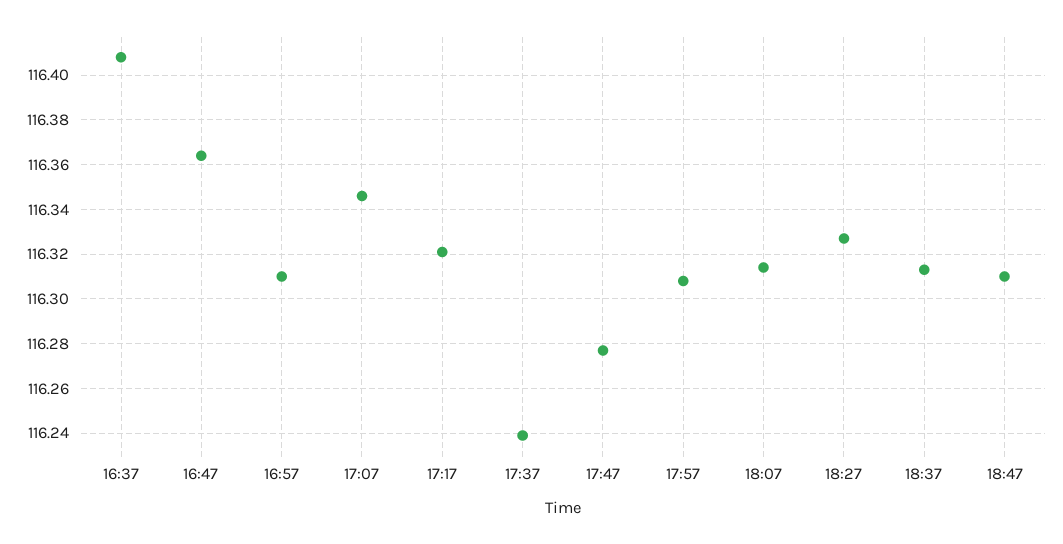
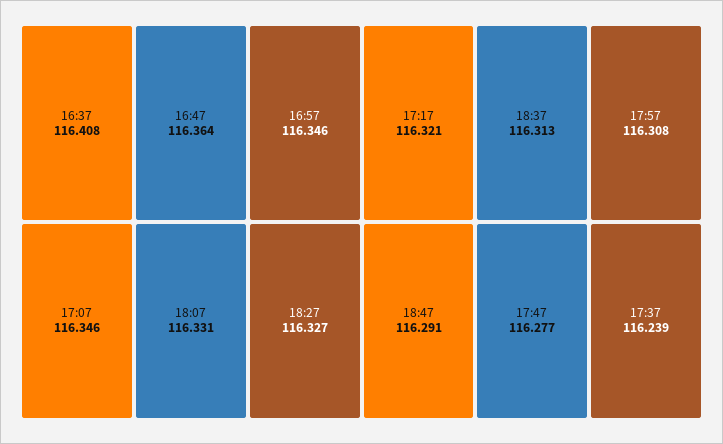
  {
    "16:37": 116.408,
    "16:47": 116.364,
-   "16:57": 116.31,
+   "16:57": 116.346,
    "17:07": 116.346,
    "17:17": 116.321,
    "17:37": 116.239,
    "17:47": 116.277,
    "17:57": 116.308,
-   "18:07": 116.315,
+   "18:07": 116.331,
    "18:27": 116.327,
    "18:37": 116.313,
-   "18:47": 116.31
+   "18:47": 116.291
  }

